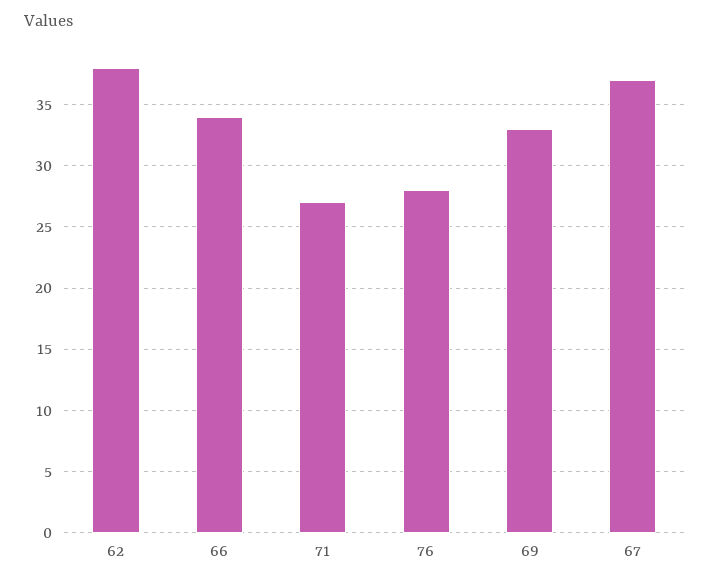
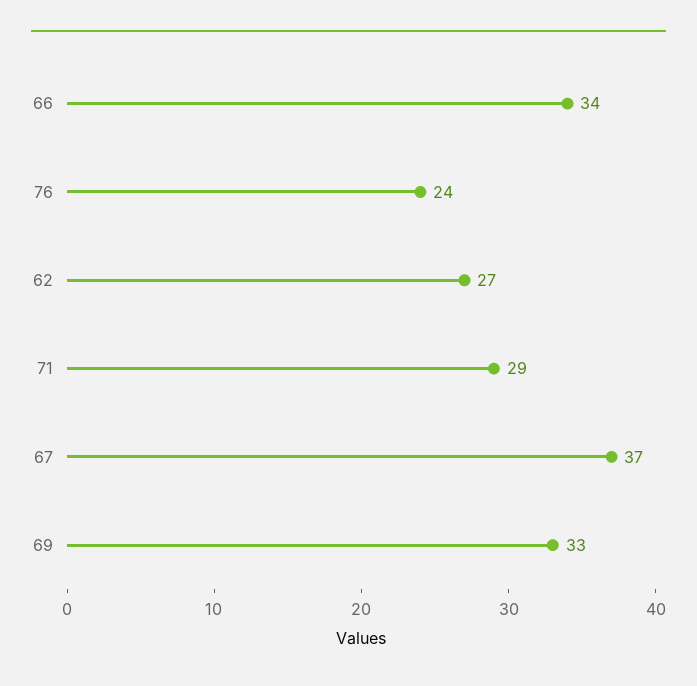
  {
-   "62": 38,
+   "62": 27,
    "66": 34,
-   "71": 27,
+   "71": 29,
-   "76": 28,
+   "76": 24,
    "69": 33,
    "67": 37
  }

